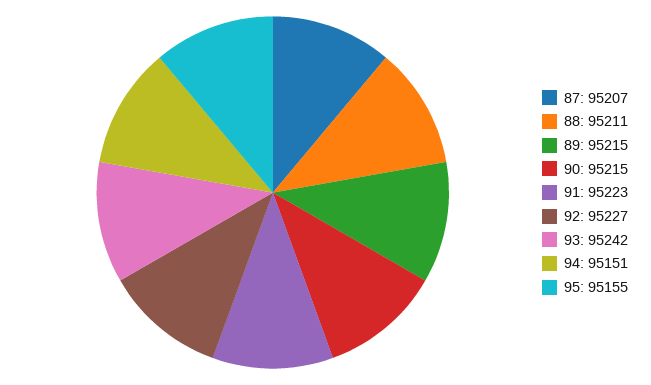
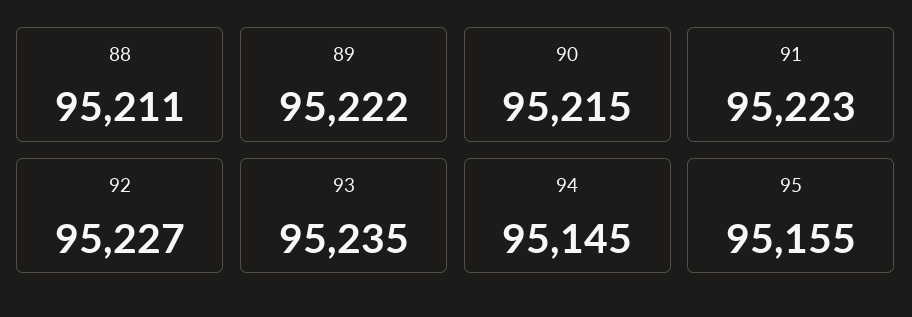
  {
-   "87": 95207,
    "88": 95211,
-   "89": 95215,
+   "89": 95222,
    "90": 95215,
    "91": 95223,
    "92": 95227,
-   "93": 95242,
+   "93": 95235,
-   "94": 95151,
+   "94": 95145,
    "95": 95155
  }

